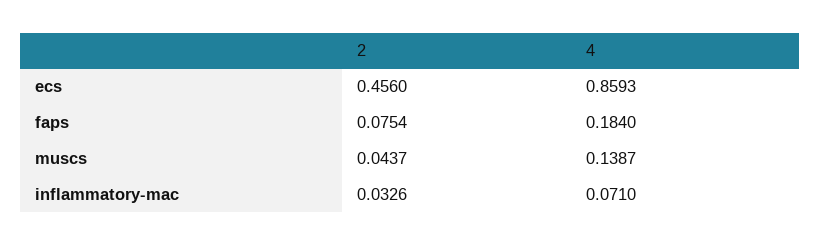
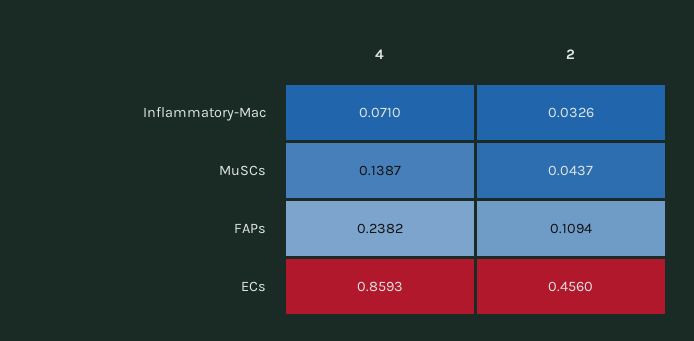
  {
    "2": {
      "ecs": 0.456,
-     "faps": 0.0754,
+     "faps": 0.1094,
      "muscs": 0.0437,
      "inflammatory-mac": 0.0326
    },
    "4": {
      "ecs": 0.8593,
-     "faps": 0.184,
+     "faps": 0.2382,
      "muscs": 0.1387,
      "inflammatory-mac": 0.071
    }
  }

